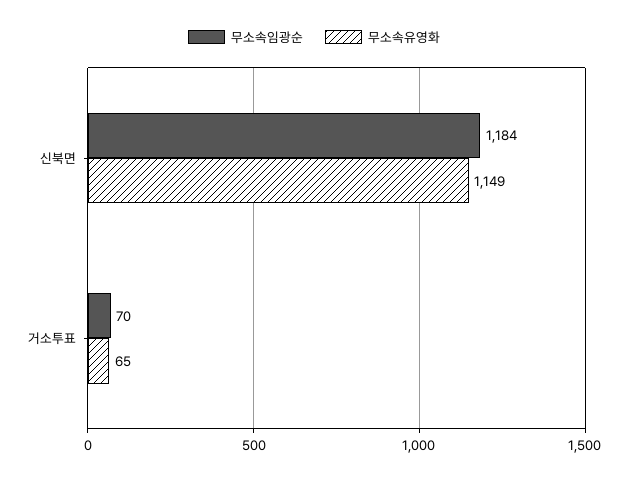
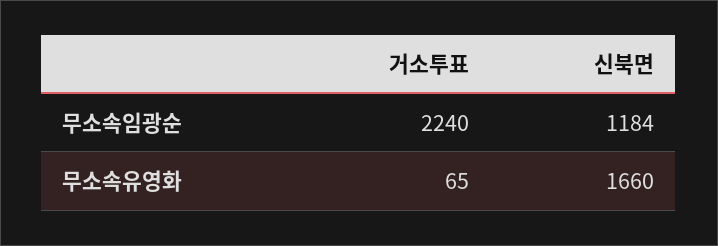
  {
    "무소속임광순": {
      "신북면": 1184,
-     "거소투표": 70
+     "거소투표": 2240
    },
    "무소속유영화": {
-     "신북면": 1149,
+     "신북면": 1660,
      "거소투표": 65
    }
  }

